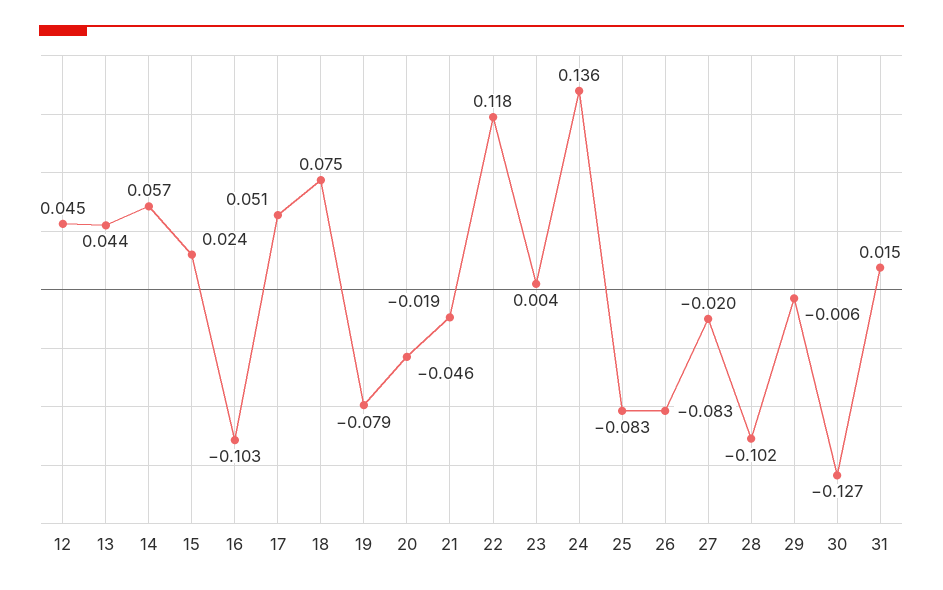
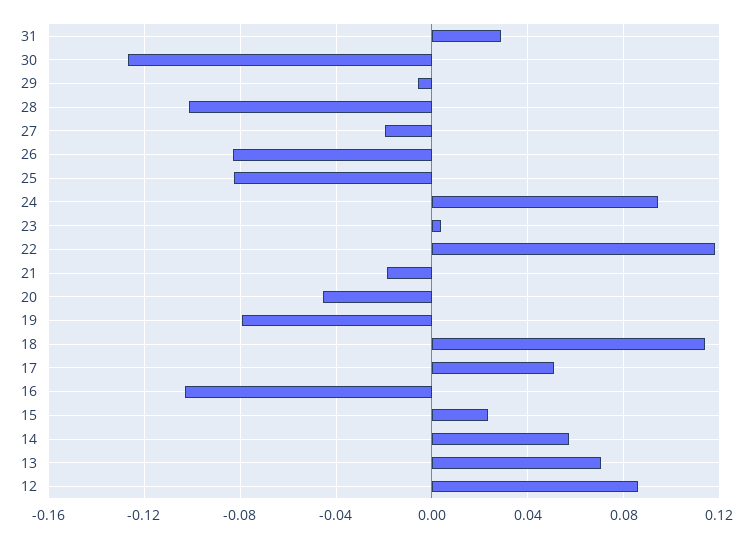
  {
-   "12": 0.045,
+   "12": 0.085,
-   "13": 0.044,
+   "13": 0.07,
    "14": 0.057,
    "15": 0.024,
    "16": -0.103,
    "17": 0.051,
-   "18": 0.075,
+   "18": 0.115,
    "19": -0.079,
    "20": -0.046,
    "21": -0.019,
    "22": 0.118,
    "23": 0.004,
-   "24": 0.136,
+   "24": 0.095,
    "25": -0.083,
    "26": -0.083,
    "27": -0.02,
    "28": -0.102,
    "29": -0.006,
    "30": -0.127,
-   "31": 0.015
+   "31": 0.03
  }

